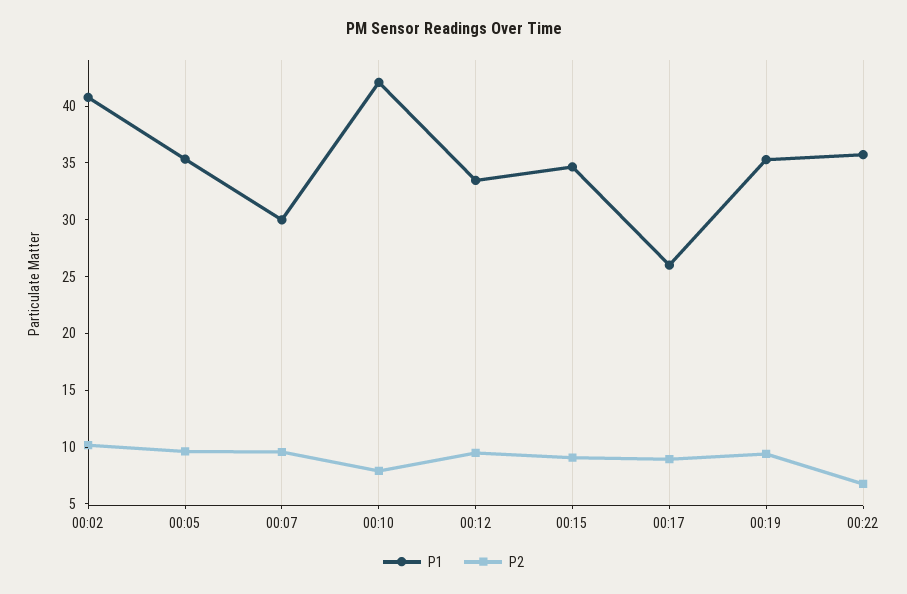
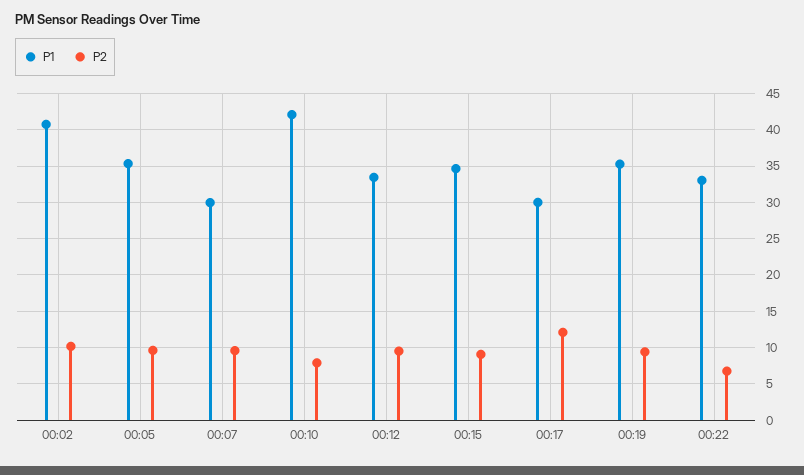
  {
    "P1": {
      "00:02": 41,
      "00:05": 35,
      "00:07": 30,
      "00:10": 42,
      "00:12": 33,
      "00:15": 35,
-     "00:17": 26,
+     "00:17": 30,
      "00:19": 35,
-     "00:22": 36
+     "00:22": 33
    },
    "P2": {
      "00:02": 10,
      "00:05": 10,
      "00:07": 10,
      "00:10": 8,
      "00:12": 10,
      "00:15": 9,
-     "00:17": 9,
+     "00:17": 12,
      "00:19": 9,
      "00:22": 7
    }
  }

